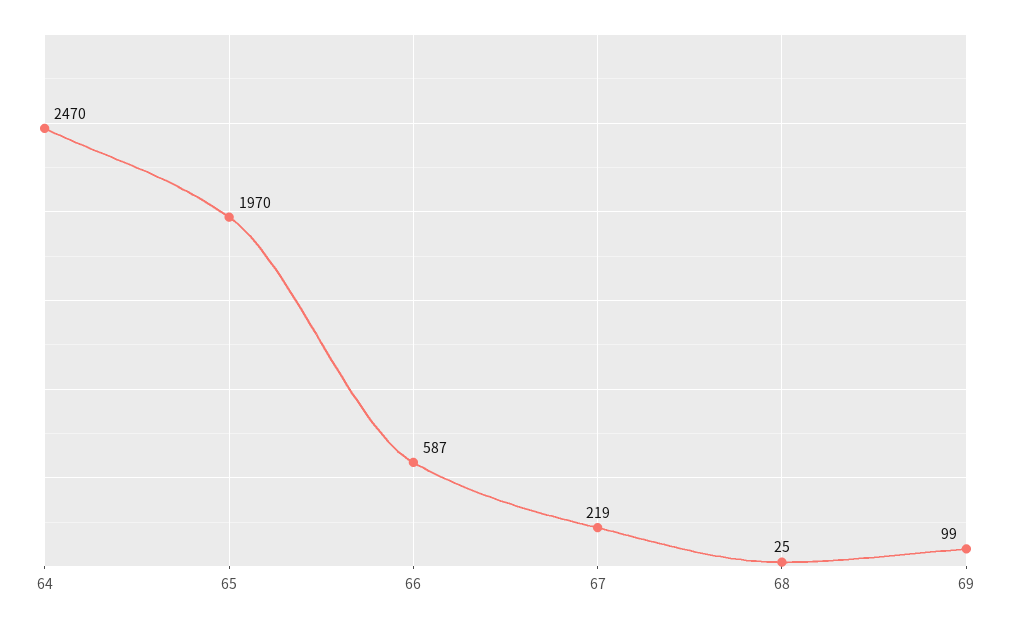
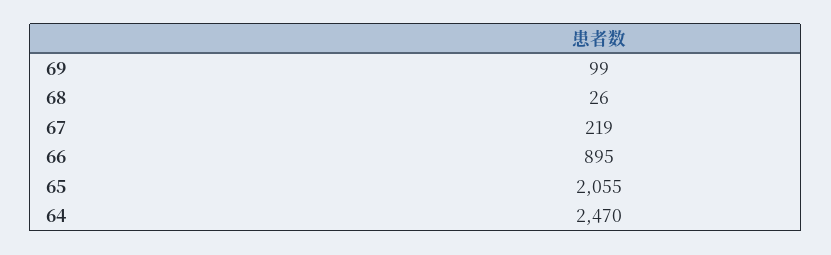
  {
    "64": 2470,
-   "65": 1970,
+   "65": 2055,
-   "66": 587,
+   "66": 895,
    "67": 219,
-   "68": 25,
+   "68": 26,
    "69": 99
  }

